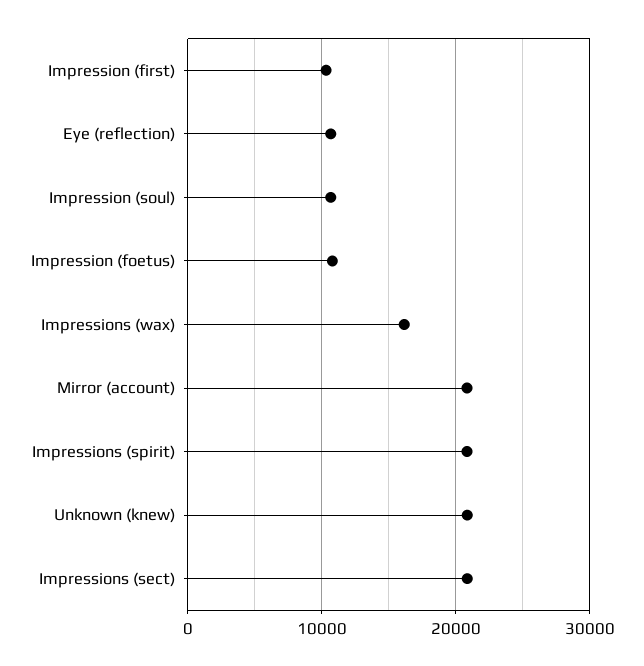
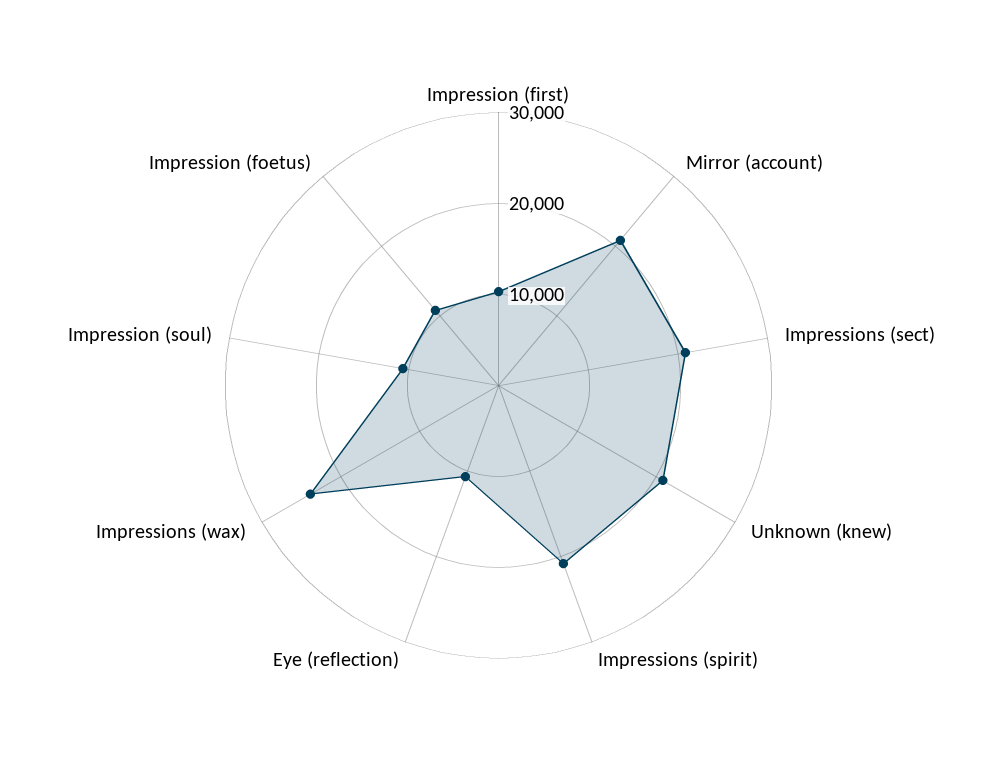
  {
    "Impression (first)": 10000,
    "Eye (reflection)": 11000,
    "Impression (soul)": 11000,
    "Impression (foetus)": 11000,
-   "Impressions (wax)": 16000,
+   "Impressions (wax)": 24000,
    "Mirror (account)": 21000,
    "Impressions (spirit)": 21000,
    "Unknown (knew)": 21000,
    "Impressions (sect)": 21000
  }

